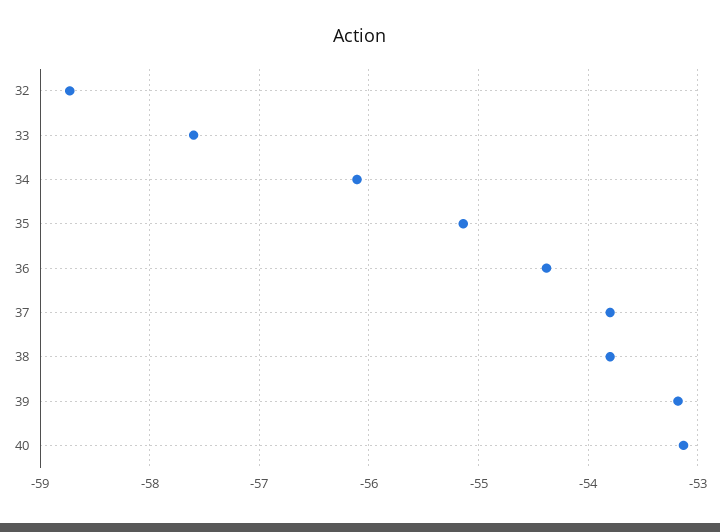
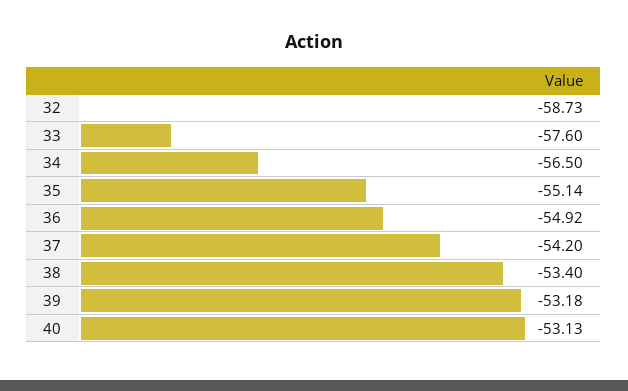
  {
    "32": -58.73,
    "33": -57.6,
-   "34": -56.1,
+   "34": -56.5,
    "35": -55.14,
-   "36": -54.4,
+   "36": -54.92,
-   "37": -53.8,
+   "37": -54.2,
-   "38": -53.8,
+   "38": -53.4,
    "39": -53.18,
    "40": -53.13
  }

